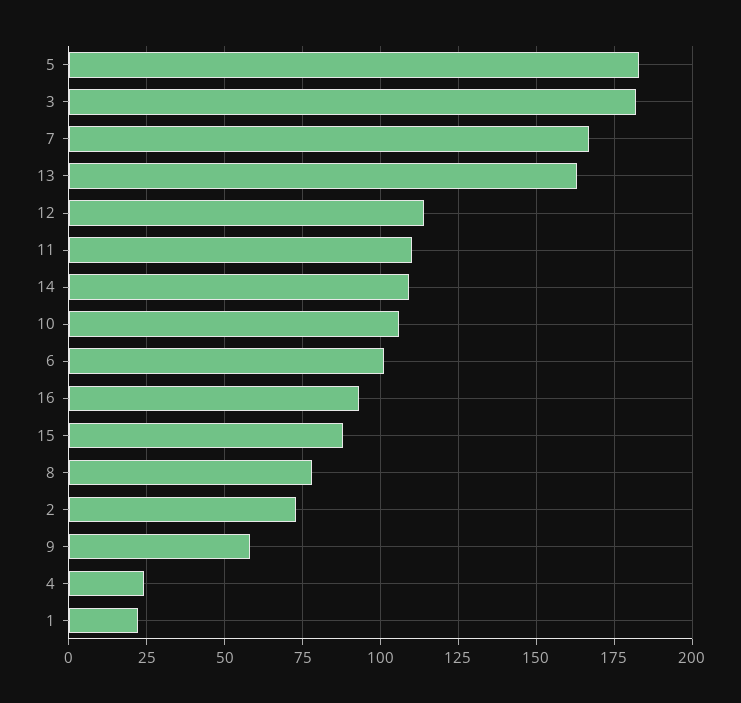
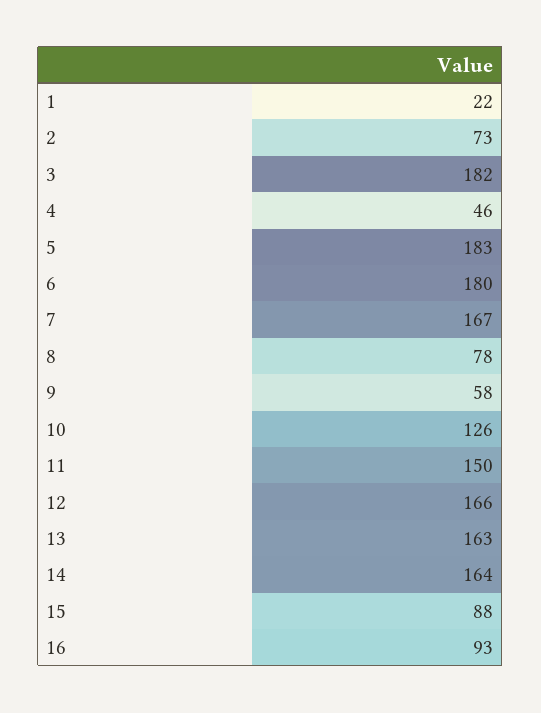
  {
    "5": 183,
    "3": 182,
    "7": 167,
    "13": 163,
-   "12": 115,
+   "12": 166,
-   "11": 110,
+   "11": 150,
-   "14": 110,
+   "14": 164,
-   "10": 105,
+   "10": 126,
-   "6": 100,
+   "6": 180,
    "16": 93,
    "15": 88,
    "8": 78,
    "2": 73,
    "9": 58,
-   "4": 25,
+   "4": 46,
    "1": 22
  }

